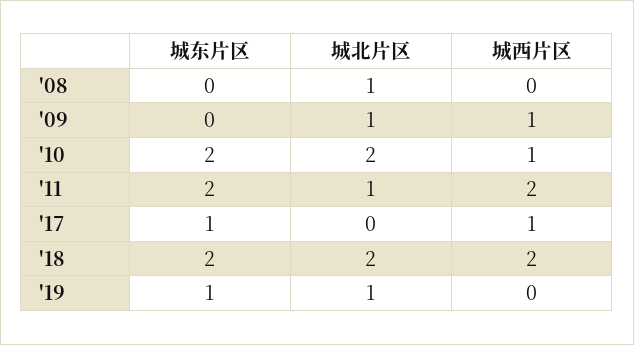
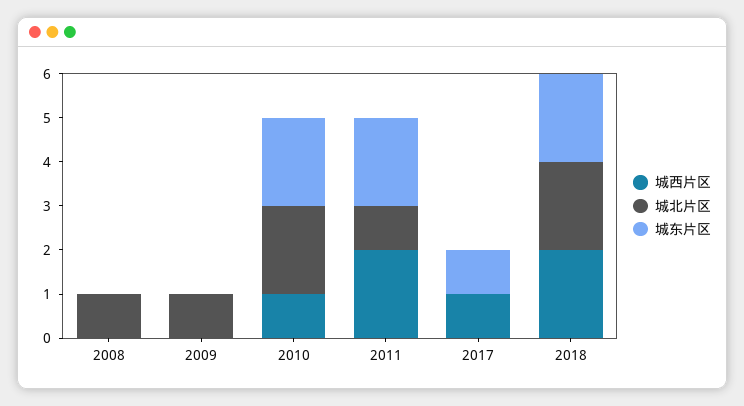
  {
    "城东片区": {
      "'08": 0,
      "'09": 0,
      "'10": 2,
      "'11": 2,
      "'17": 1,
-     "'18": 2,
+     "'18": 2
-     "'19": 1
    },
    "城北片区": {
      "'08": 1,
      "'09": 1,
      "'10": 2,
      "'11": 1,
      "'17": 0,
-     "'18": 2,
+     "'18": 2
-     "'19": 1
    },
    "城西片区": {
      "'08": 0,
-     "'09": 1,
+     "'09": 0,
      "'10": 1,
      "'11": 2,
      "'17": 1,
-     "'18": 2,
+     "'18": 2
-     "'19": 0
    }
  }

